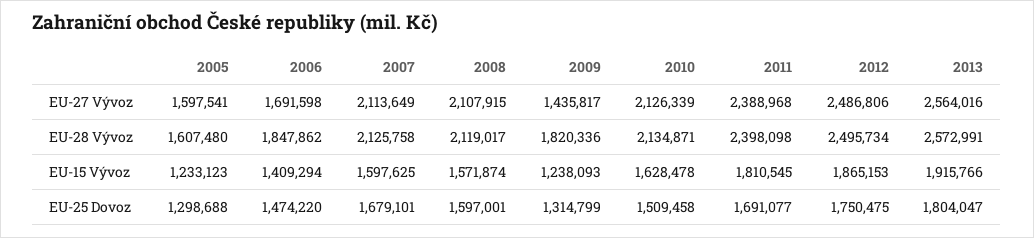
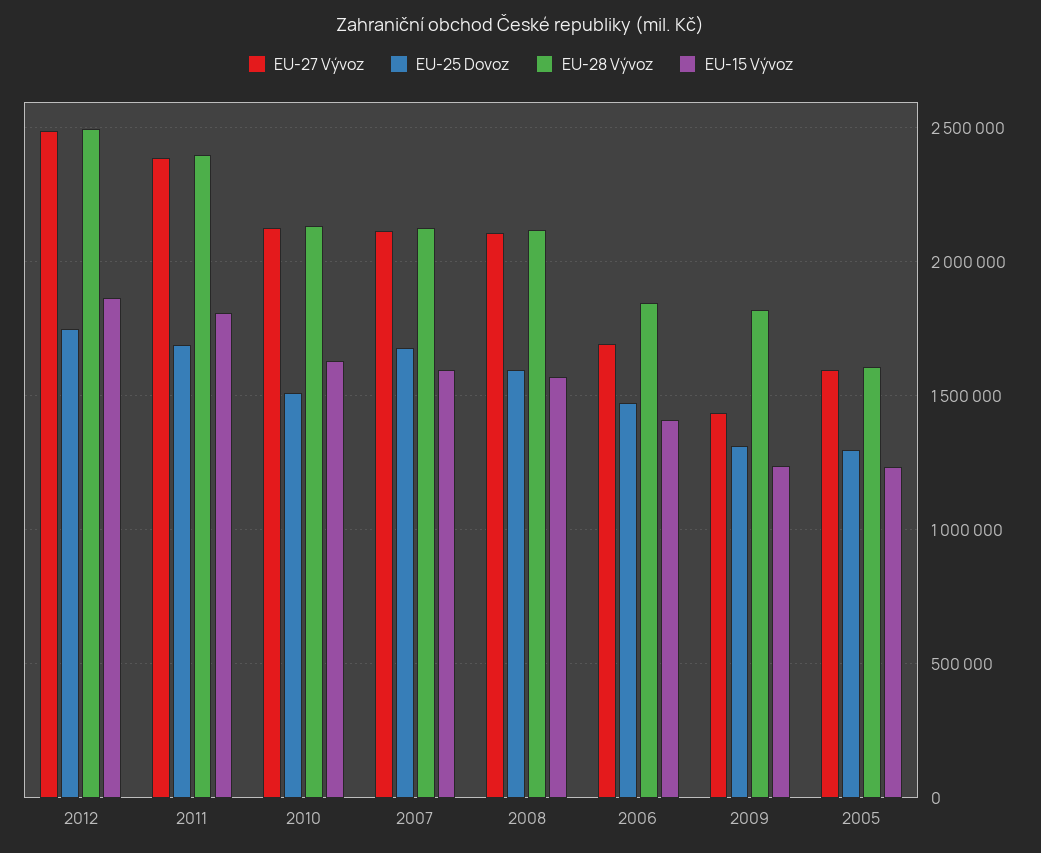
  {
    "EU-27 Vývoz": {
      "2005": 1597541,
      "2006": 1691598,
      "2007": 2113649,
      "2008": 2107915,
      "2009": 1435817,
      "2010": 2126339,
      "2011": 2388968,
-     "2012": 2486806,
+     "2012": 2486806
-     "2013": 2564016
    },
    "EU-28 Vývoz": {
      "2005": 1607480,
      "2006": 1847862,
      "2007": 2125758,
      "2008": 2119017,
      "2009": 1820336,
      "2010": 2134871,
      "2011": 2398098,
-     "2012": 2495734,
+     "2012": 2495734
-     "2013": 2572991
    },
    "EU-15 Vývoz": {
      "2005": 1233123,
      "2006": 1409294,
      "2007": 1597625,
      "2008": 1571874,
      "2009": 1238093,
      "2010": 1628478,
      "2011": 1810545,
-     "2012": 1865153,
+     "2012": 1865153
-     "2013": 1915766
    },
    "EU-25 Dovoz": {
      "2005": 1298688,
      "2006": 1474220,
      "2007": 1679101,
      "2008": 1597001,
      "2009": 1314799,
      "2010": 1509458,
      "2011": 1691077,
-     "2012": 1750475,
+     "2012": 1750475
-     "2013": 1804047
    }
  }

